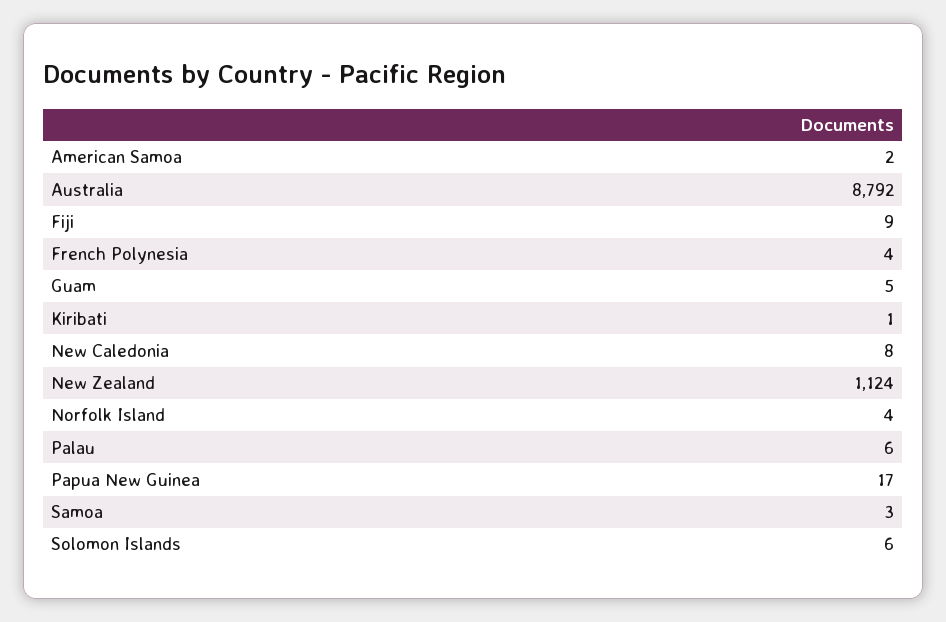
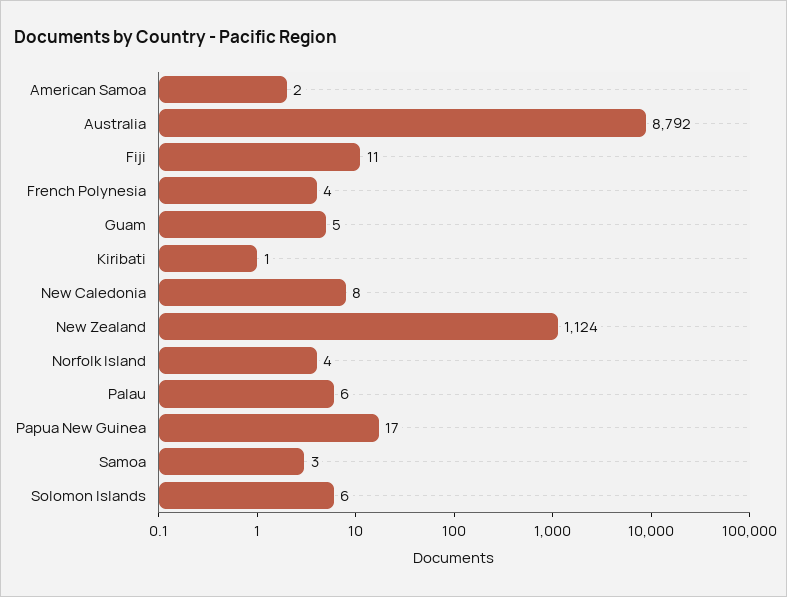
  {
    "American Samoa": 2,
    "Australia": 8792,
-   "Fiji": 9,
+   "Fiji": 11,
    "French Polynesia": 4,
    "Guam": 5,
    "Kiribati": 1,
    "New Caledonia": 8,
    "New Zealand": 1124,
    "Norfolk Island": 4,
    "Palau": 6,
    "Papua New Guinea": 17,
    "Samoa": 3,
    "Solomon Islands": 6
  }

